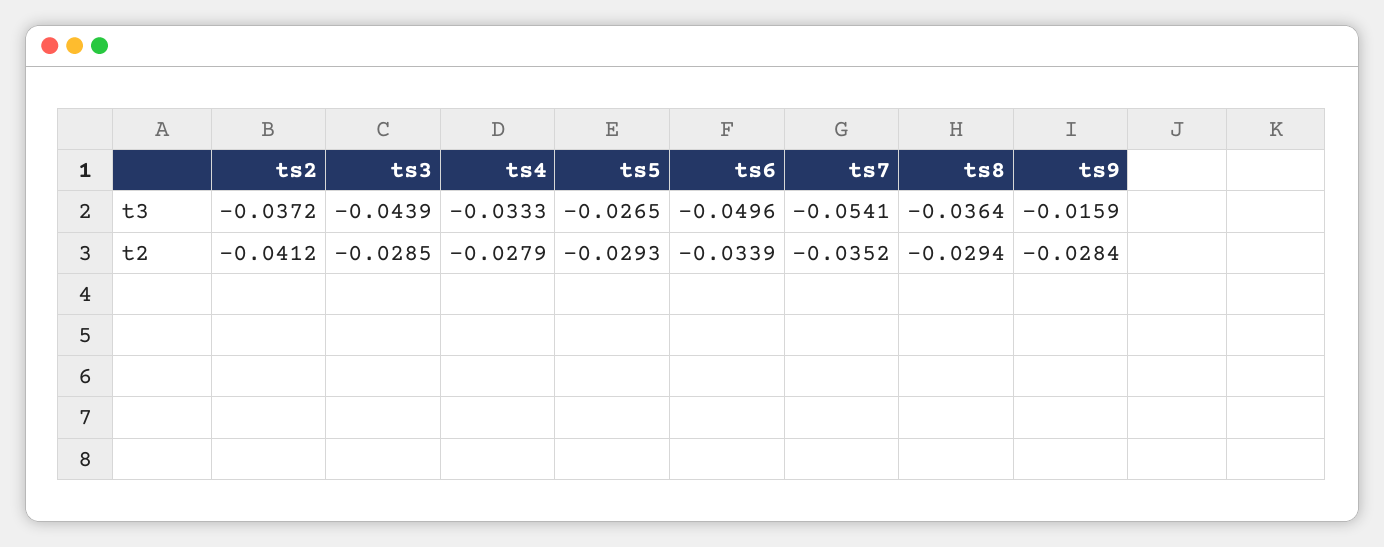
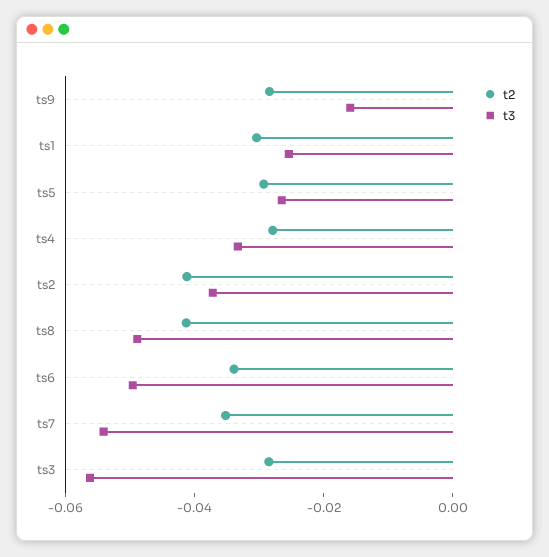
  {
    "t3": {
      "ts2": -0.0372,
-     "ts3": -0.0439,
+     "ts3": -0.055,
      "ts4": -0.0333,
      "ts5": -0.0265,
      "ts6": -0.0496,
      "ts7": -0.0541,
-     "ts8": -0.0364,
+     "ts8": -0.05,
-     "ts9": -0.0159
+     "ts9": -0.0159,
+     "ts1": -0.025
    },
    "t2": {
      "ts2": -0.0412,
      "ts3": -0.0285,
      "ts4": -0.0279,
      "ts5": -0.0293,
      "ts6": -0.0339,
      "ts7": -0.0352,
-     "ts8": -0.0294,
+     "ts8": -0.04,
-     "ts9": -0.0284
+     "ts9": -0.0284,
+     "ts1": -0.03
    }
  }

